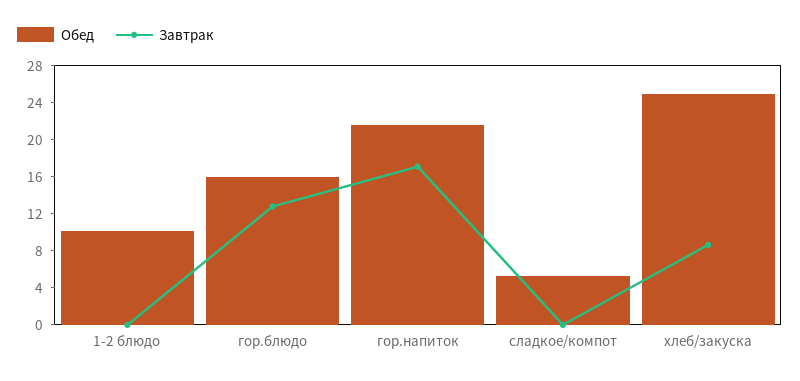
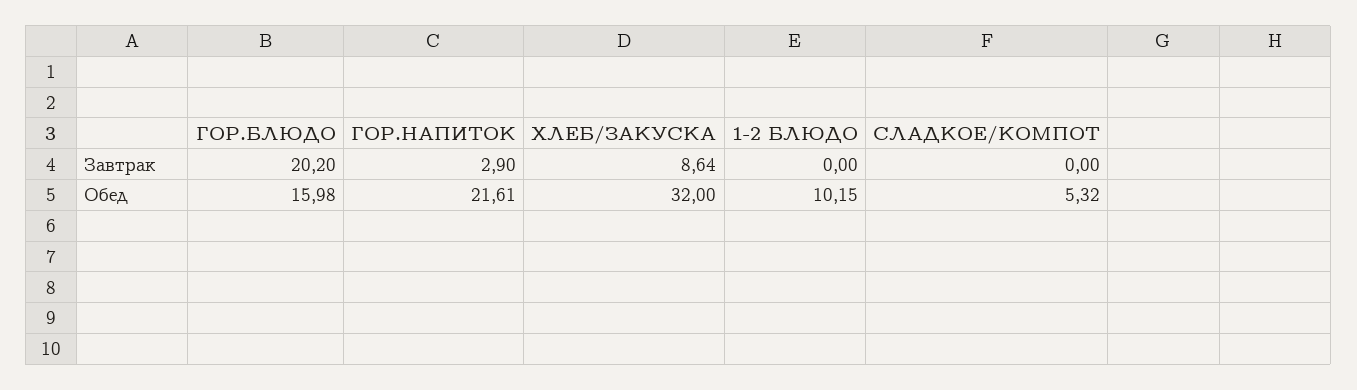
  {
    "Обед": {
      "1-2 блюдо": 10.15,
      "гор.блюдо": 15.98,
      "гор.напиток": 21.61,
      "сладкое/компот": 5.32,
-     "хлеб/закуска": 25
+     "хлеб/закуска": 32
    },
    "Завтрак": {
      "1-2 блюдо": 0,
-     "гор.блюдо": 13,
+     "гор.блюдо": 20.2,
-     "гор.напиток": 17,
+     "гор.напиток": 2.9,
      "сладкое/компот": 0,
      "хлеб/закуска": 8.64
    }
  }

